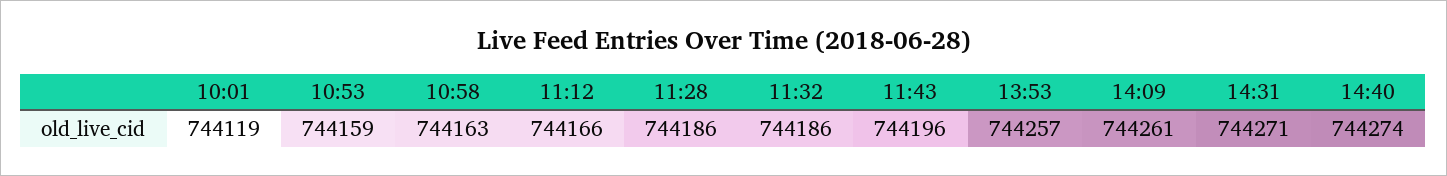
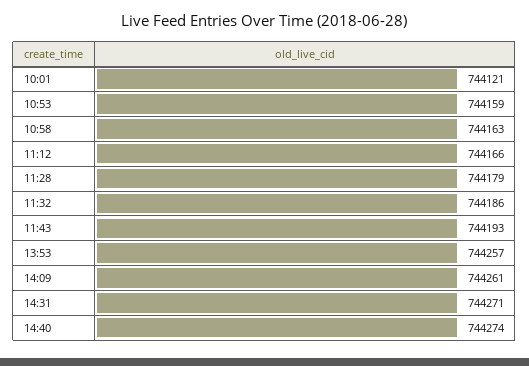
  {
-   "10:01": 744119,
+   "10:01": 744121,
    "10:53": 744159,
    "10:58": 744163,
    "11:12": 744166,
-   "11:28": 744186,
+   "11:28": 744179,
    "11:32": 744186,
-   "11:43": 744196,
+   "11:43": 744193,
    "13:53": 744257,
    "14:09": 744261,
    "14:31": 744271,
    "14:40": 744274
  }

